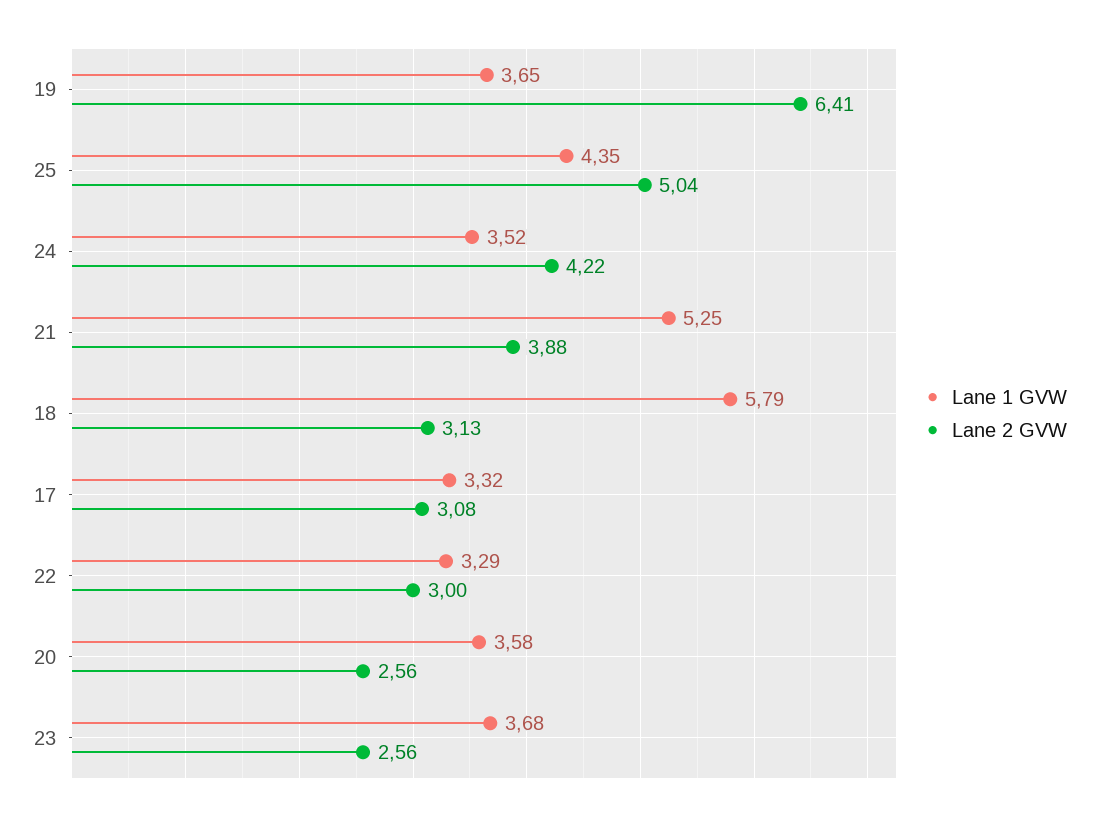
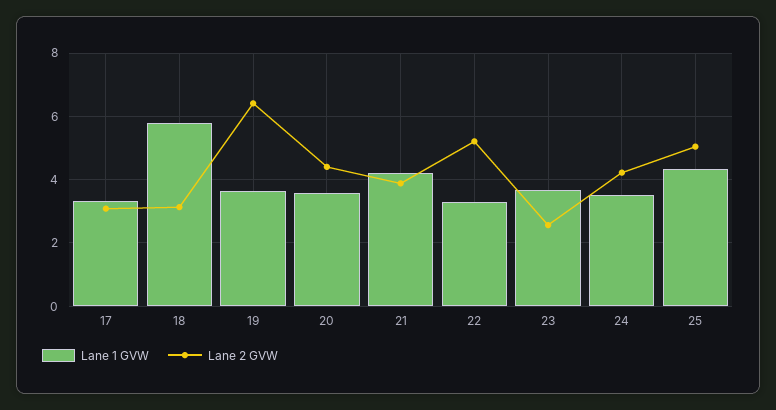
  {
    "Lane 1 GVW": {
      "19": 3.65,
      "25": 4.35,
      "24": 3.52,
-     "21": 5.25,
+     "21": 4.2,
      "18": 5.79,
      "17": 3.32,
      "22": 3.29,
      "20": 3.58,
      "23": 3.68
    },
    "Lane 2 GVW": {
      "19": 6.41,
      "25": 5.04,
      "24": 4.22,
      "21": 3.88,
      "18": 3.13,
      "17": 3.08,
-     "22": 3,
+     "22": 5.2,
-     "20": 2.56,
+     "20": 4.4,
      "23": 2.56
    }
  }

